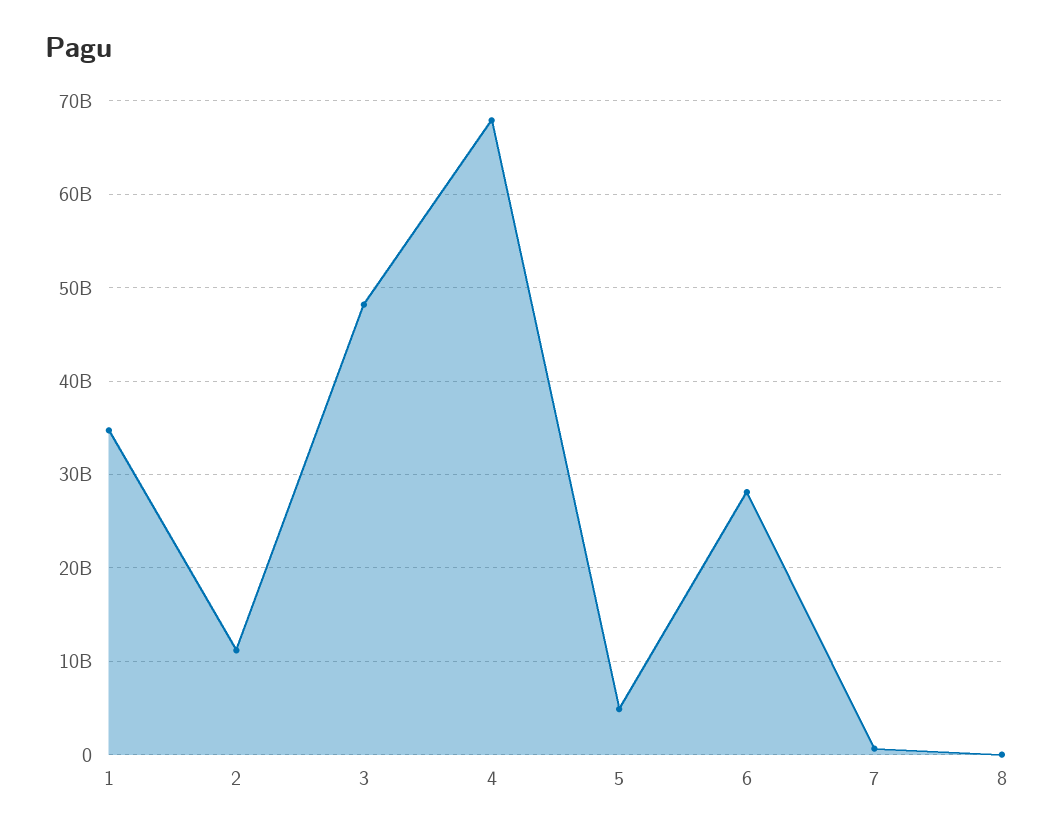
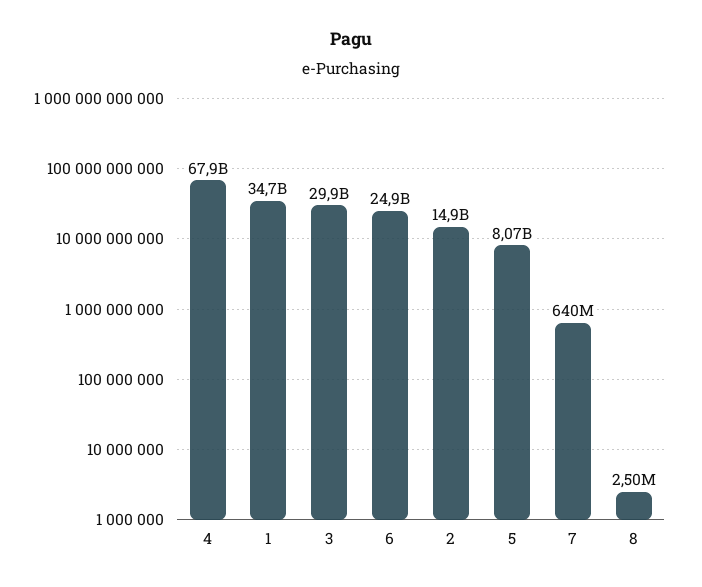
  {
    "1": 34700000000,
-   "2": 11000000000,
+   "2": 14900000000,
-   "3": 48000000000,
+   "3": 29900000000,
    "4": 67900000000,
-   "5": 5000000000,
+   "5": 8070000000,
-   "6": 28000000000,
+   "6": 24900000000,
    "7": 640000000,
    "8": 2500000
  }

